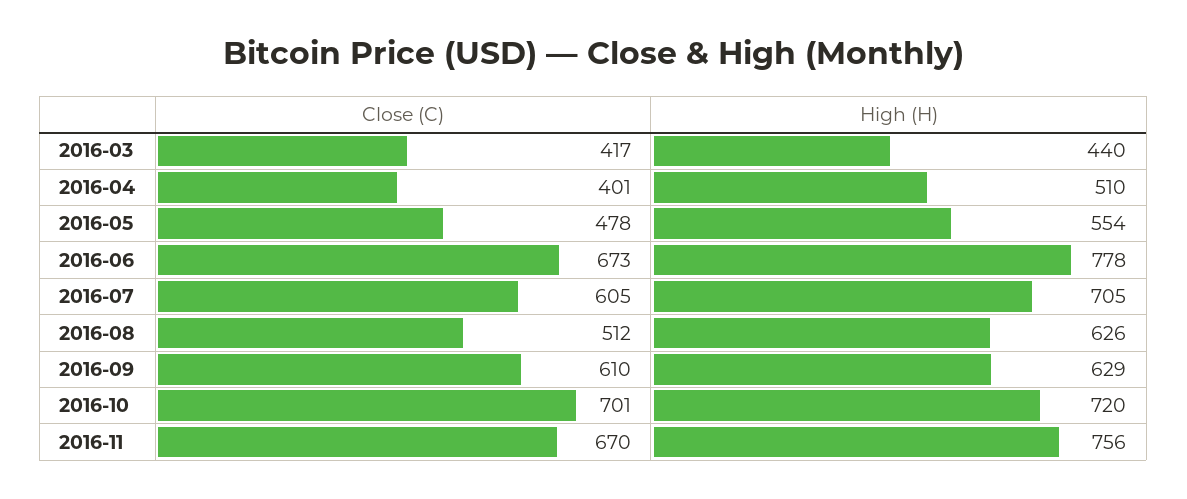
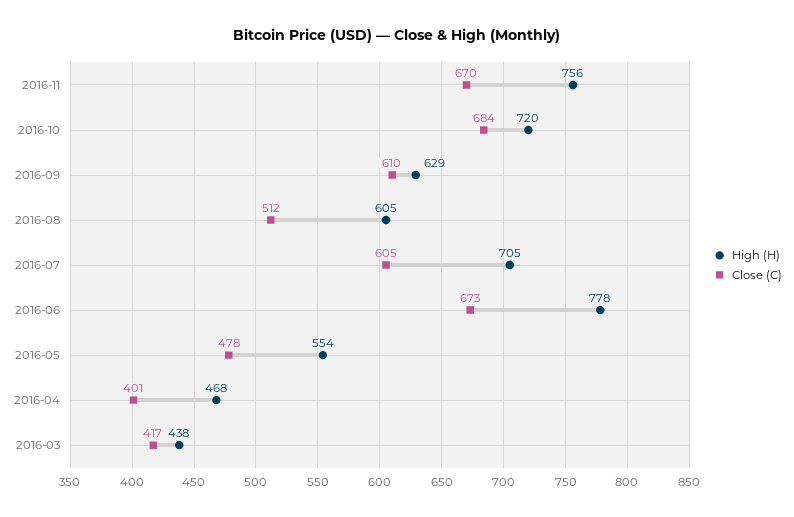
  {
    "Close (C)": {
      "2016-03": 417,
      "2016-04": 401,
      "2016-05": 478,
      "2016-06": 673,
      "2016-07": 605,
      "2016-08": 512,
      "2016-09": 610,
-     "2016-10": 701,
+     "2016-10": 684,
      "2016-11": 670
    },
    "High (H)": {
-     "2016-03": 440,
+     "2016-03": 438,
-     "2016-04": 510,
+     "2016-04": 468,
      "2016-05": 554,
      "2016-06": 778,
      "2016-07": 705,
-     "2016-08": 626,
+     "2016-08": 605,
      "2016-09": 629,
      "2016-10": 720,
      "2016-11": 756
    }
  }

